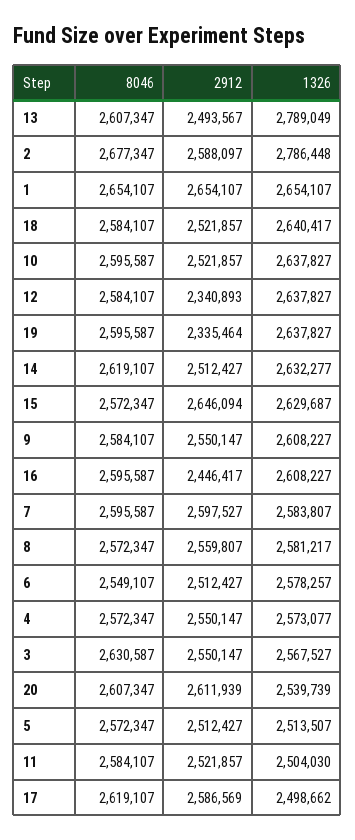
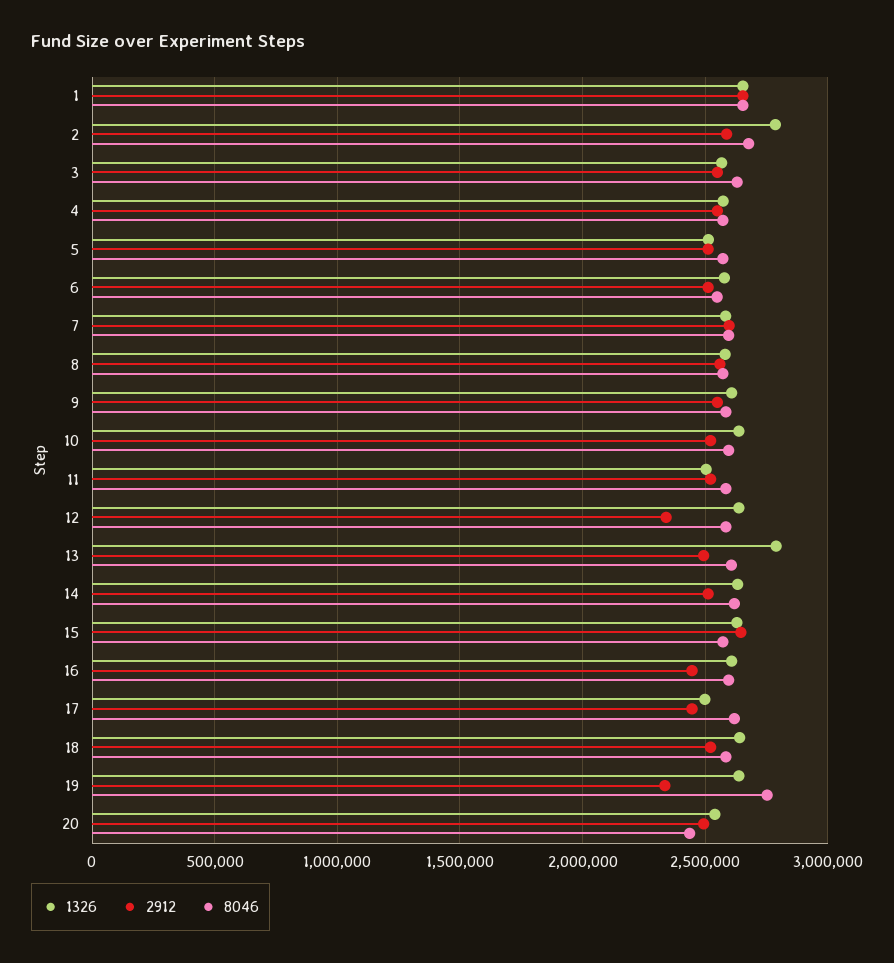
  {
    "8046": {
      "13": 2607347,
      "2": 2677347,
      "1": 2654107,
      "18": 2584107,
      "10": 2595587,
      "12": 2584107,
-     "19": 2595587,
+     "19": 2750000,
      "14": 2619107,
      "15": 2572347,
      "9": 2584107,
      "16": 2595587,
      "7": 2595587,
      "8": 2572347,
      "6": 2549107,
      "4": 2572347,
      "3": 2630587,
-     "20": 2607347,
+     "20": 2450000,
      "5": 2572347,
      "11": 2584107,
      "17": 2619107
    },
    "2912": {
      "13": 2493567,
      "2": 2588097,
      "1": 2654107,
      "18": 2521857,
      "10": 2521857,
      "12": 2340893,
      "19": 2335464,
      "14": 2512427,
      "15": 2646094,
      "9": 2550147,
      "16": 2446417,
      "7": 2597527,
      "8": 2559807,
      "6": 2512427,
      "4": 2550147,
      "3": 2550147,
-     "20": 2611939,
+     "20": 2500000,
      "5": 2512427,
      "11": 2521857,
-     "17": 2586569
+     "17": 2450000
    },
    "1326": {
      "13": 2789049,
      "2": 2786448,
      "1": 2654107,
      "18": 2640417,
      "10": 2637827,
      "12": 2637827,
      "19": 2637827,
      "14": 2632277,
      "15": 2629687,
      "9": 2608227,
      "16": 2608227,
      "7": 2583807,
      "8": 2581217,
      "6": 2578257,
      "4": 2573077,
      "3": 2567527,
      "20": 2539739,
      "5": 2513507,
      "11": 2504030,
      "17": 2498662
    }
  }

